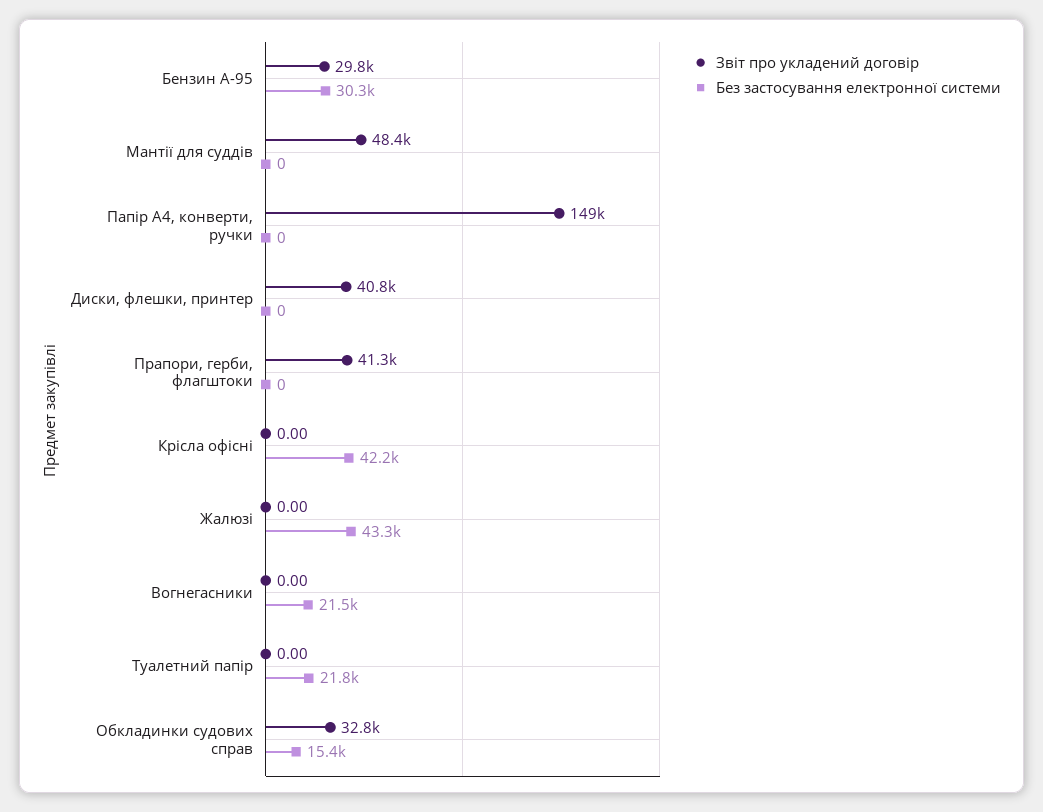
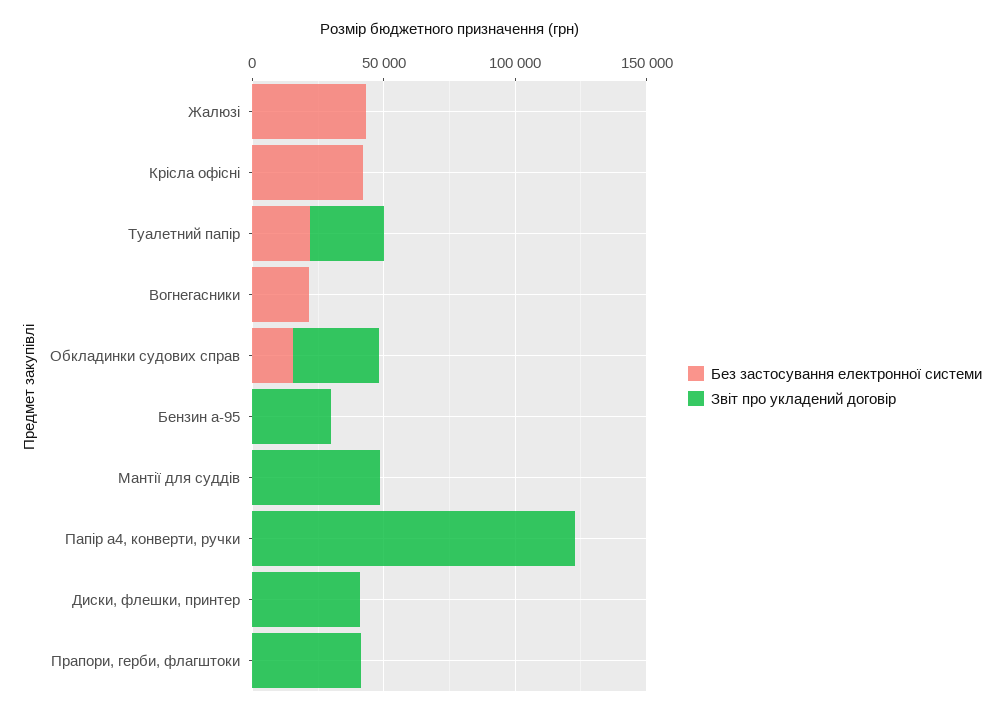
  {
    "Звіт про укладений договір": {
      "Бензин А-95": 29800,
      "Мантії для суддів": 48400,
-     "Папір А4, конверти, ручки": 149000,
+     "Папір А4, конверти, ручки": 120000,
      "Диски, флешки, принтер": 40800,
      "Прапори, герби, флагштоки": 41300,
      "Крісла офісні": 0,
      "Жалюзі": 0,
      "Вогнегасники": 0,
-     "Туалетний папір": 0,
+     "Туалетний папір": 30000,
      "Обкладинки судових справ": 32800
    },
    "Без застосування електронної системи": {
-     "Бензин А-95": 30300,
+     "Бензин А-95": 0,
      "Мантії для суддів": 0,
      "Папір А4, конверти, ручки": 0,
      "Диски, флешки, принтер": 0,
      "Прапори, герби, флагштоки": 0,
      "Крісла офісні": 42200,
      "Жалюзі": 43300,
      "Вогнегасники": 21500,
      "Туалетний папір": 21800,
      "Обкладинки судових справ": 15400
    }
  }

